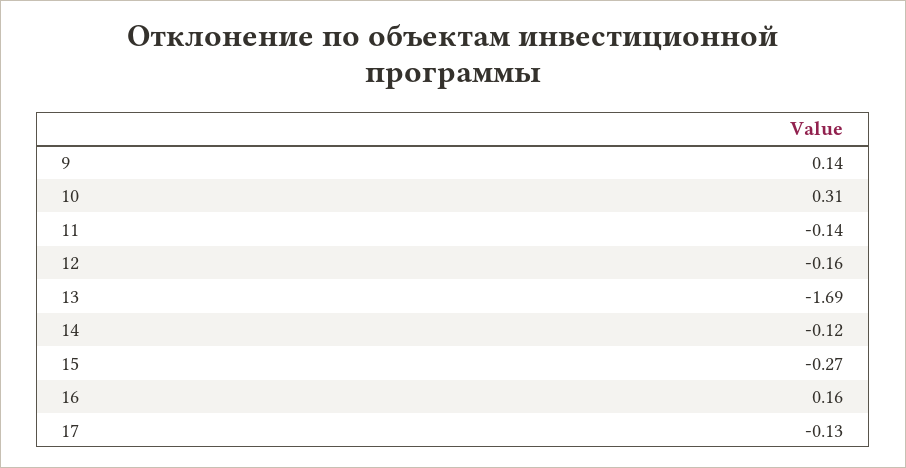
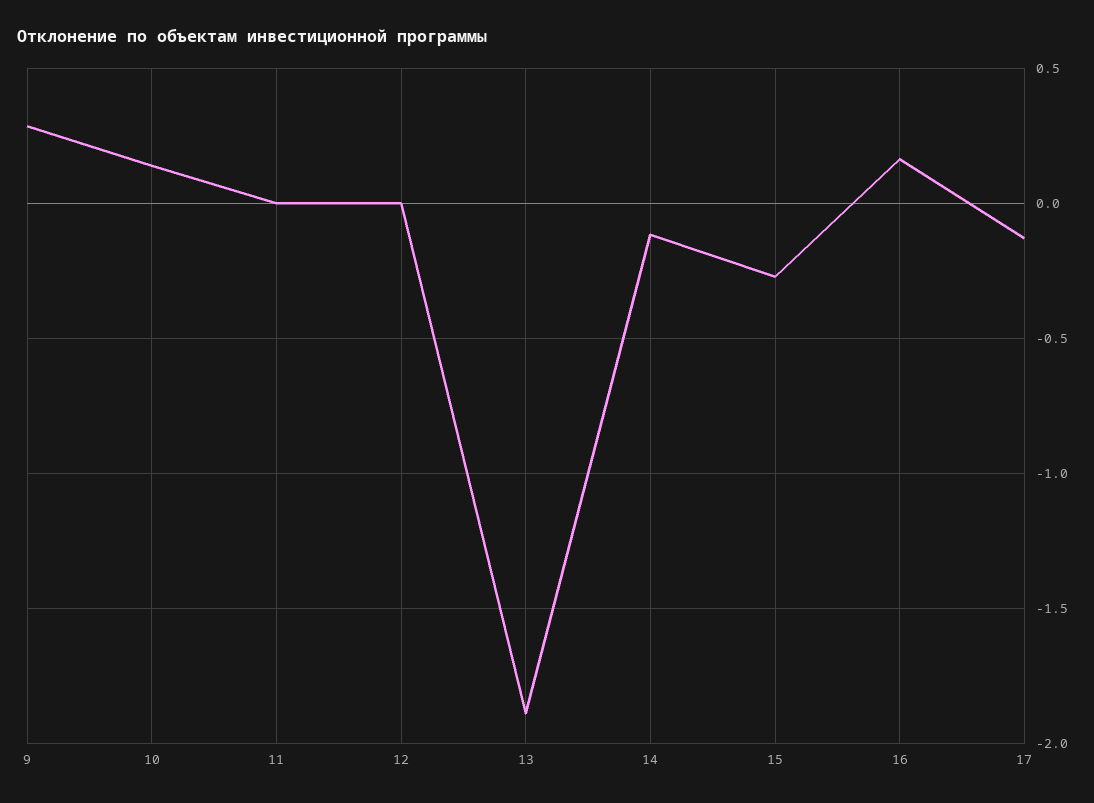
  {
-   "9": 0.14,
+   "9": 0.3,
-   "10": 0.31,
+   "10": 0.15,
-   "11": -0.14,
+   "11": 0,
-   "12": -0.16,
+   "12": 0,
-   "13": -1.69,
+   "13": -1.9,
    "14": -0.12,
    "15": -0.27,
    "16": 0.16,
    "17": -0.13
  }

